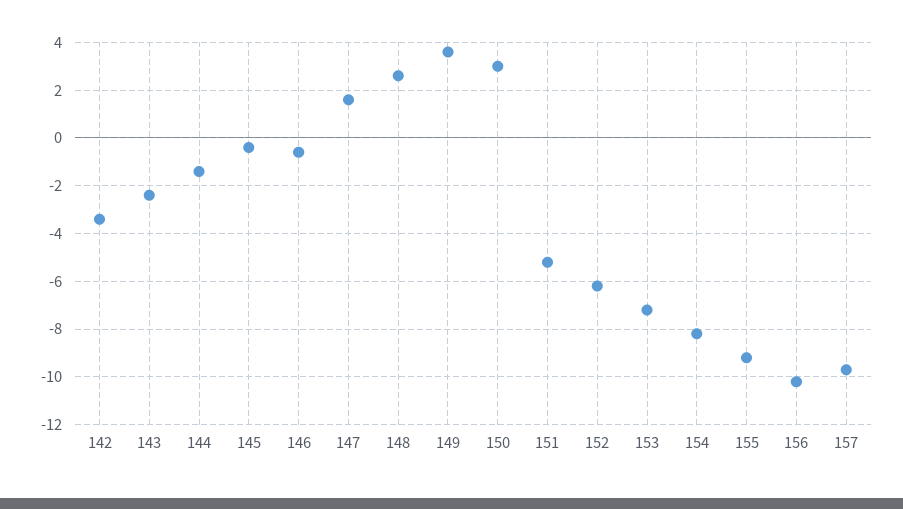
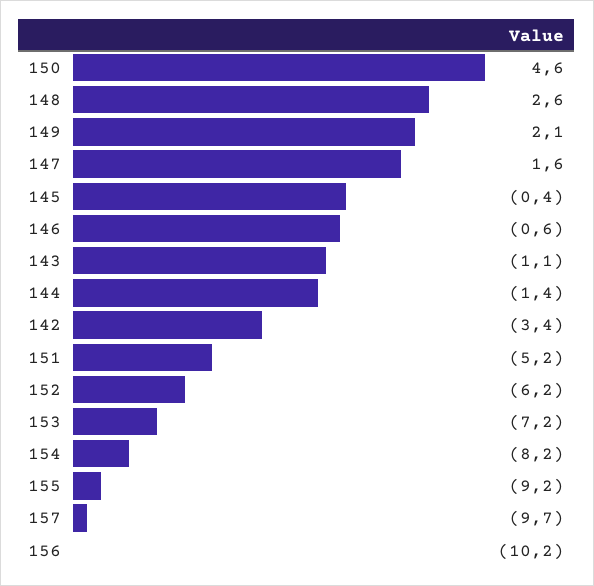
  {
    "142": -3.4,
-   "143": -2.5,
+   "143": -1.1,
    "144": -1.4,
    "145": -0.4,
    "146": -0.6,
    "147": 1.6,
    "148": 2.6,
-   "149": 3.5,
+   "149": 2.1,
-   "150": 3,
+   "150": 4.6,
    "151": -5.2,
    "152": -6.2,
    "153": -7.2,
    "154": -8.2,
    "155": -9.2,
    "156": -10.2,
    "157": -9.7
  }

